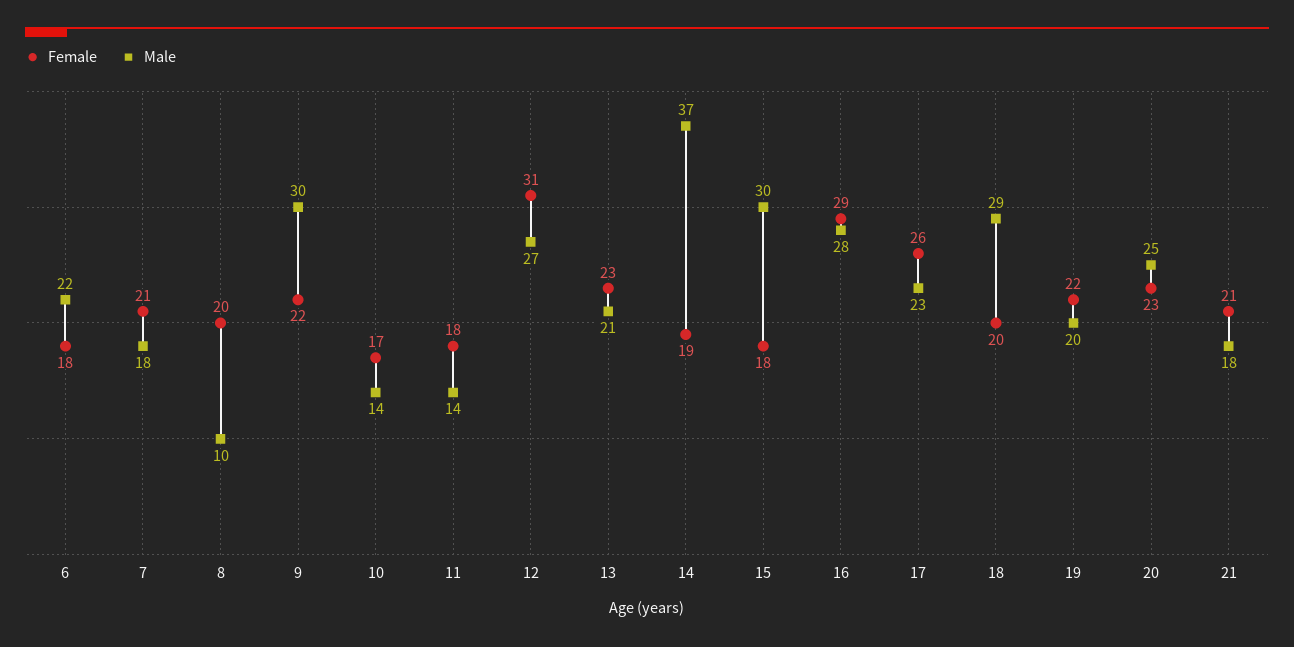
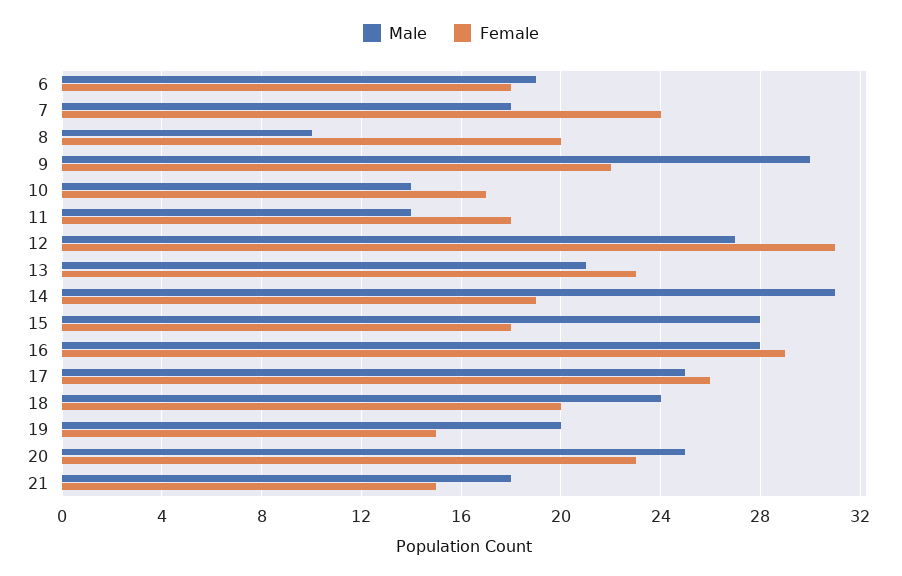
  {
    "Female": {
      "6": 18,
-     "7": 21,
+     "7": 24,
      "8": 20,
      "9": 22,
      "10": 17,
      "11": 18,
      "12": 31,
      "13": 23,
      "14": 19,
      "15": 18,
      "16": 29,
      "17": 26,
      "18": 20,
-     "19": 22,
+     "19": 15,
      "20": 23,
-     "21": 21
+     "21": 15
    },
    "Male": {
-     "6": 22,
+     "6": 19,
      "7": 18,
      "8": 10,
      "9": 30,
      "10": 14,
      "11": 14,
      "12": 27,
      "13": 21,
-     "14": 37,
+     "14": 31,
-     "15": 30,
+     "15": 28,
      "16": 28,
-     "17": 23,
+     "17": 25,
-     "18": 29,
+     "18": 24,
      "19": 20,
      "20": 25,
      "21": 18
    }
  }

